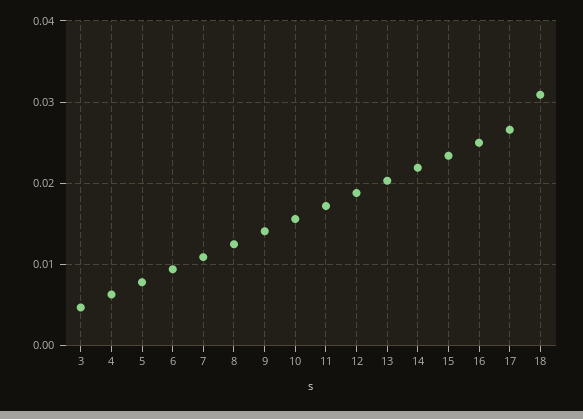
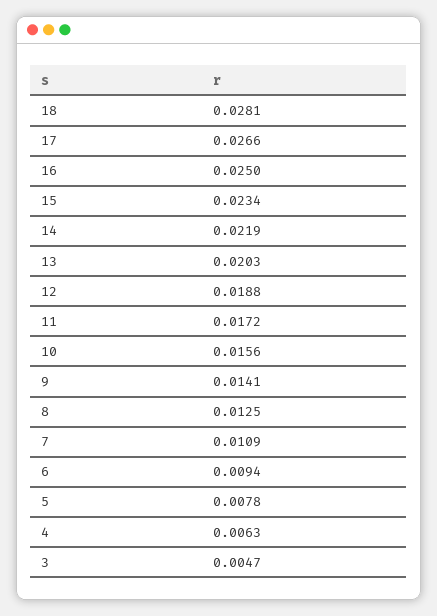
  {
    "3": 0.0047,
    "4": 0.0063,
    "5": 0.0078,
    "6": 0.0094,
    "7": 0.0109,
    "8": 0.0125,
    "9": 0.0141,
    "10": 0.0156,
    "11": 0.0172,
    "12": 0.0188,
    "13": 0.0203,
    "14": 0.0219,
    "15": 0.0234,
    "16": 0.025,
    "17": 0.0266,
-   "18": 0.031
+   "18": 0.0281
  }

